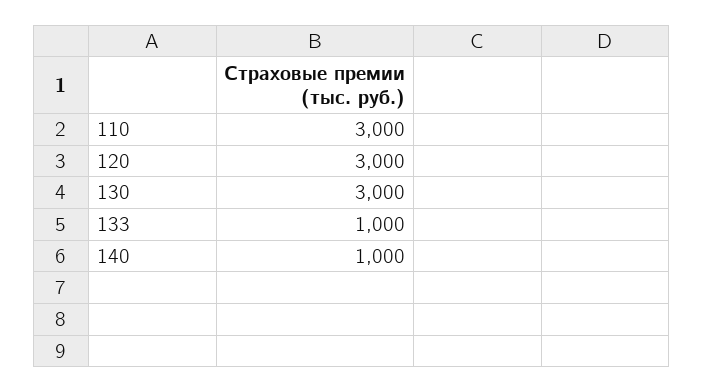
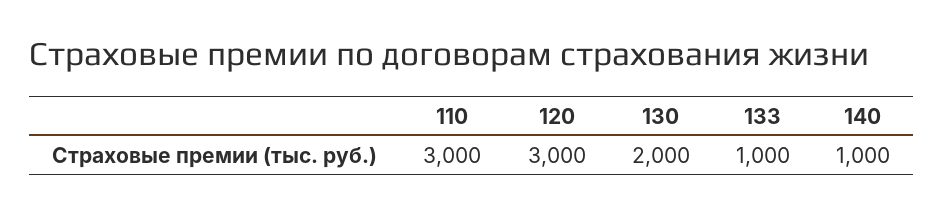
  {
    "110": 3000,
    "120": 3000,
-   "130": 3000,
+   "130": 2000,
    "133": 1000,
    "140": 1000
  }

